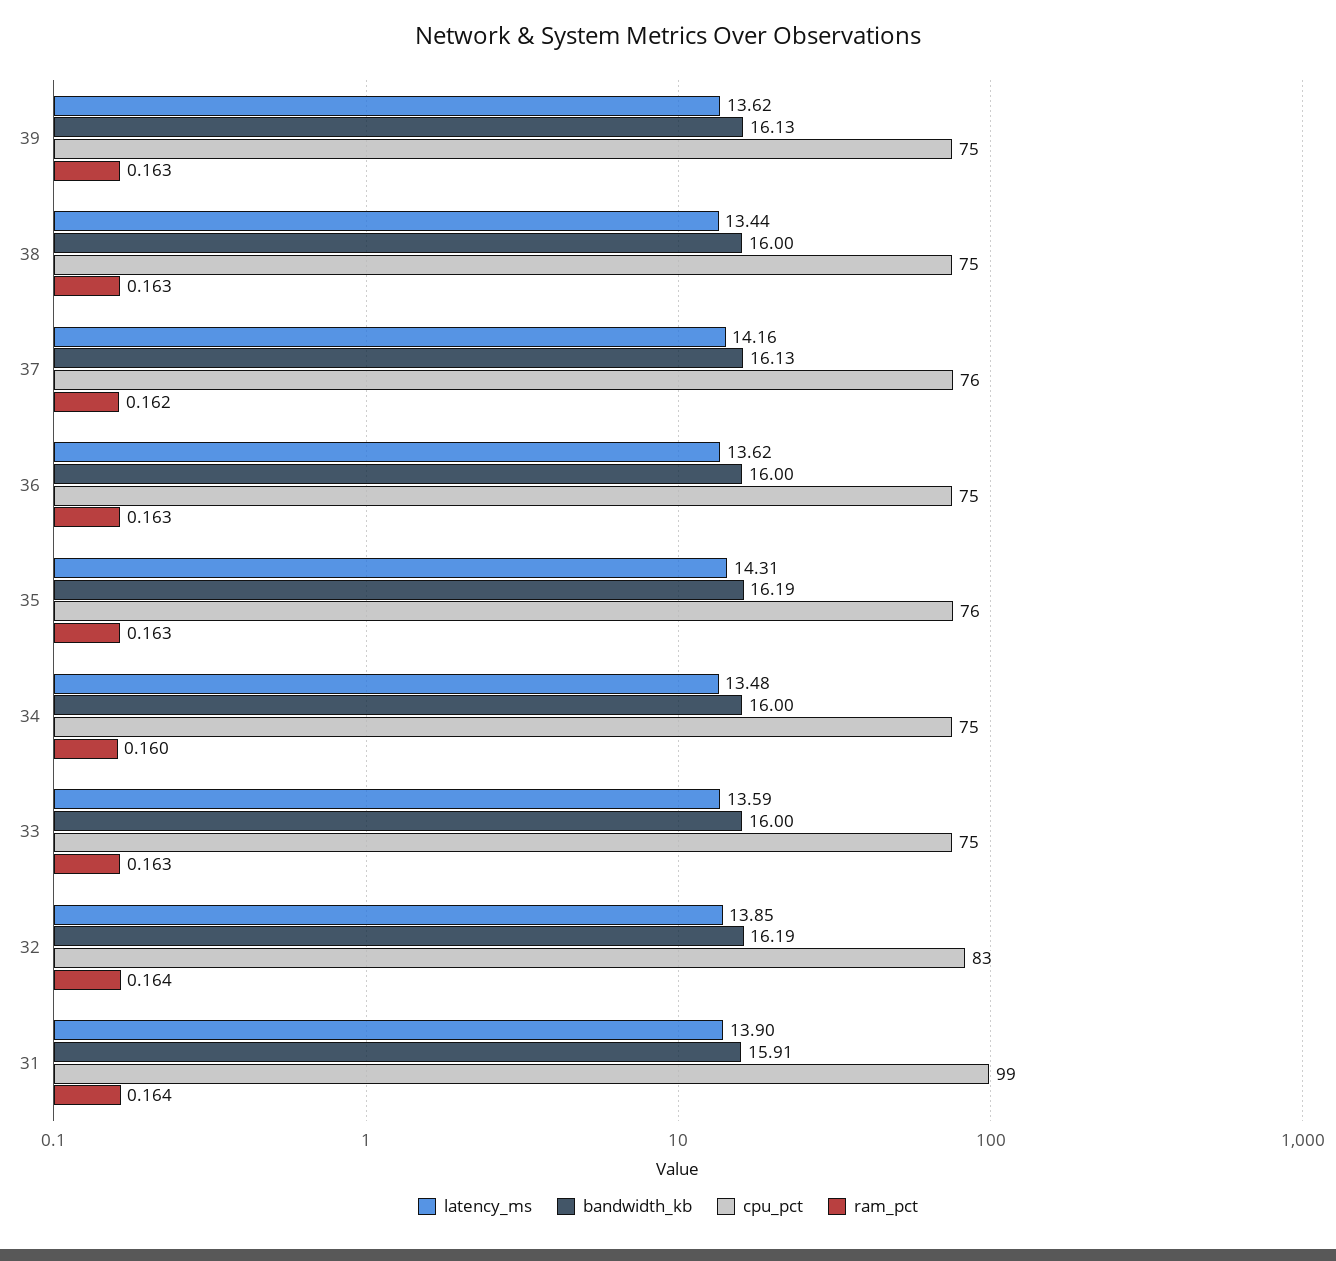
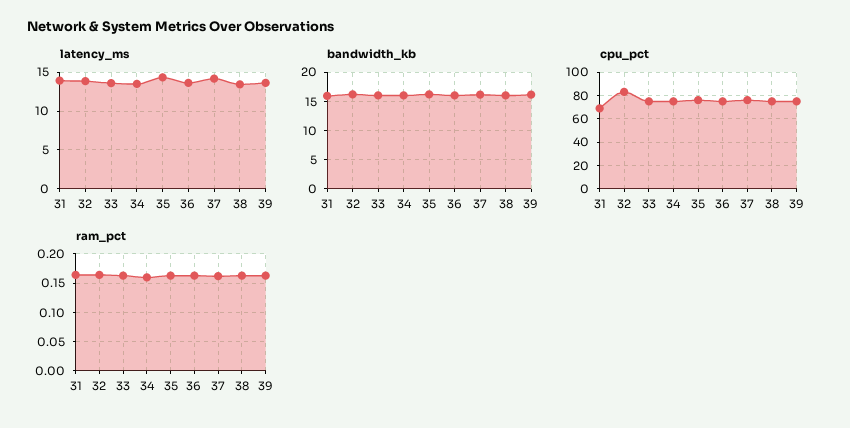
  {
    "latency_ms": {
      "39": 13.62,
      "38": 13.44,
      "37": 14.16,
      "36": 13.62,
      "35": 14.31,
      "34": 13.48,
      "33": 13.59,
      "32": 13.85,
      "31": 13.9
    },
    "bandwidth_kb": {
      "39": 16.13,
      "38": 16,
      "37": 16.13,
      "36": 16,
      "35": 16.19,
      "34": 16,
      "33": 16,
      "32": 16.19,
      "31": 15.91
    },
    "cpu_pct": {
      "39": 75,
      "38": 75,
      "37": 76,
      "36": 75,
      "35": 76,
      "34": 75,
      "33": 75,
      "32": 83,
-     "31": 99
+     "31": 70
    },
    "ram_pct": {
      "39": 0.163,
      "38": 0.163,
      "37": 0.162,
      "36": 0.163,
      "35": 0.163,
      "34": 0.16,
      "33": 0.163,
      "32": 0.164,
      "31": 0.164
    }
  }

